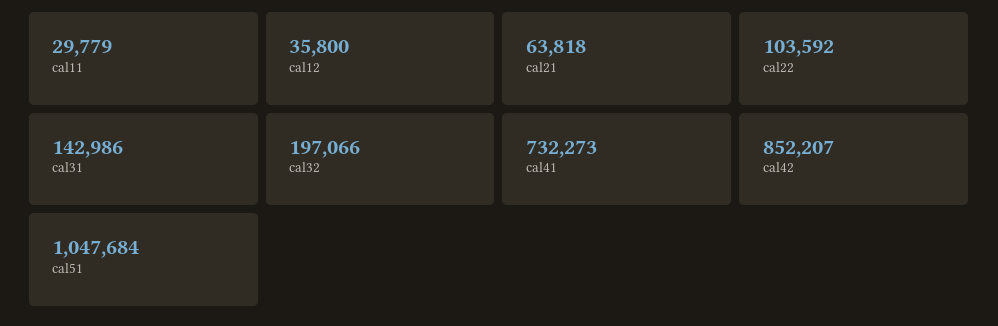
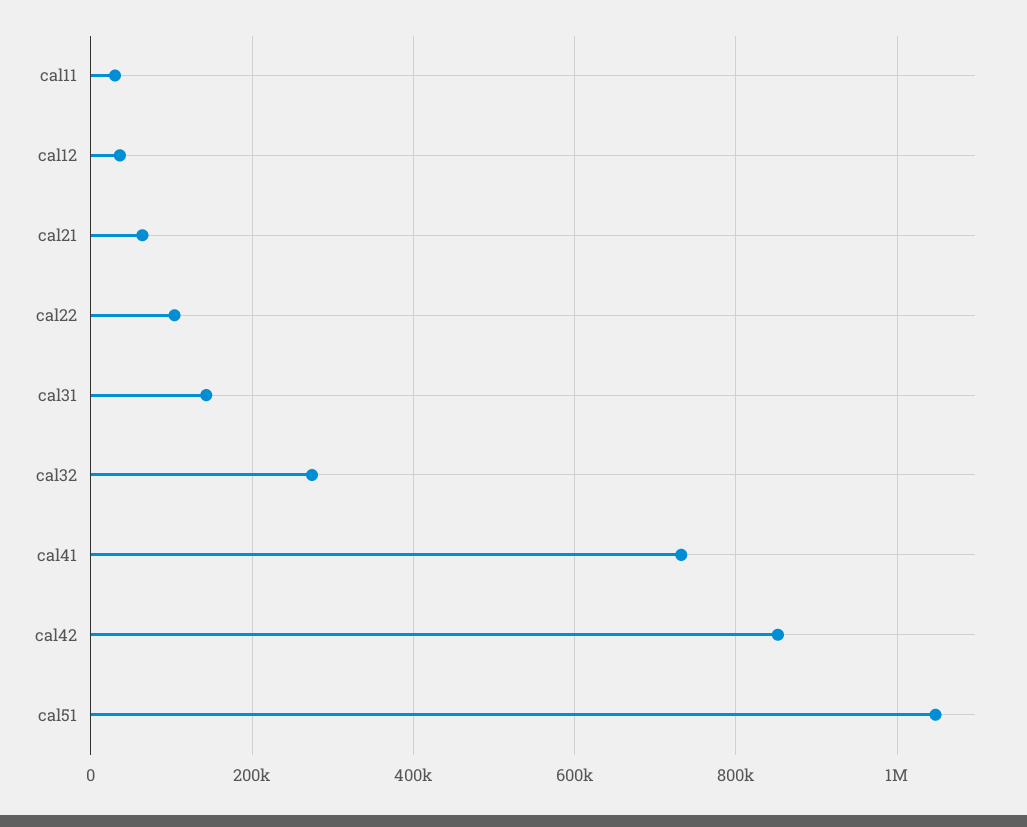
  {
    "cal11": 29779,
    "cal12": 35800,
    "cal21": 63818,
    "cal22": 103592,
    "cal31": 142986,
-   "cal32": 197066,
+   "cal32": 280000,
    "cal41": 732273,
    "cal42": 852207,
    "cal51": 1047684
  }

